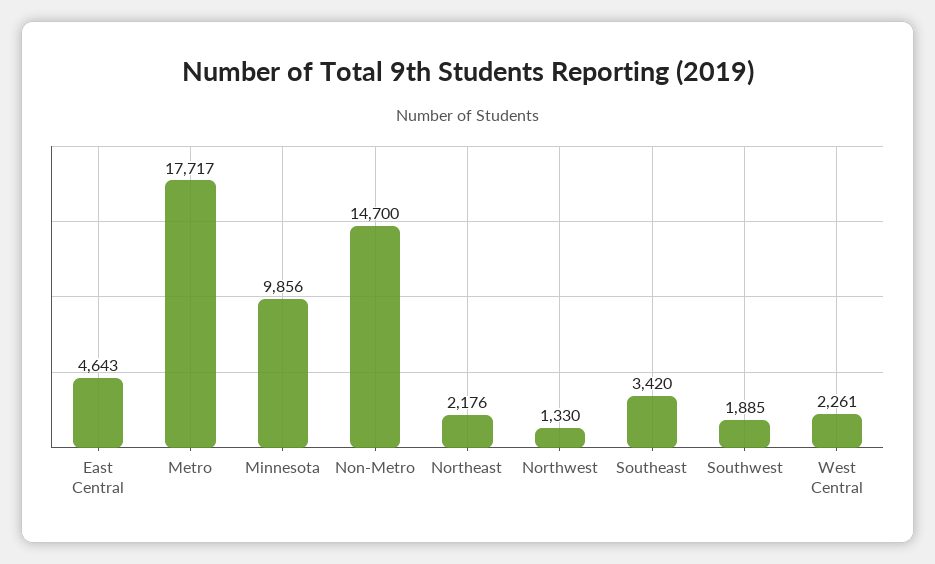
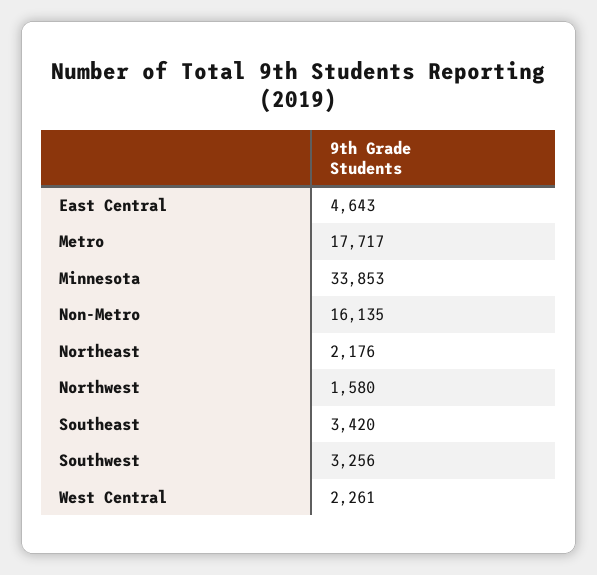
  {
    "East Central": 4643,
    "Metro": 17717,
-   "Minnesota": 9856,
+   "Minnesota": 33853,
-   "Non-Metro": 14700,
+   "Non-Metro": 16135,
    "Northeast": 2176,
-   "Northwest": 1330,
+   "Northwest": 1580,
    "Southeast": 3420,
-   "Southwest": 1885,
+   "Southwest": 3256,
    "West Central": 2261
  }

